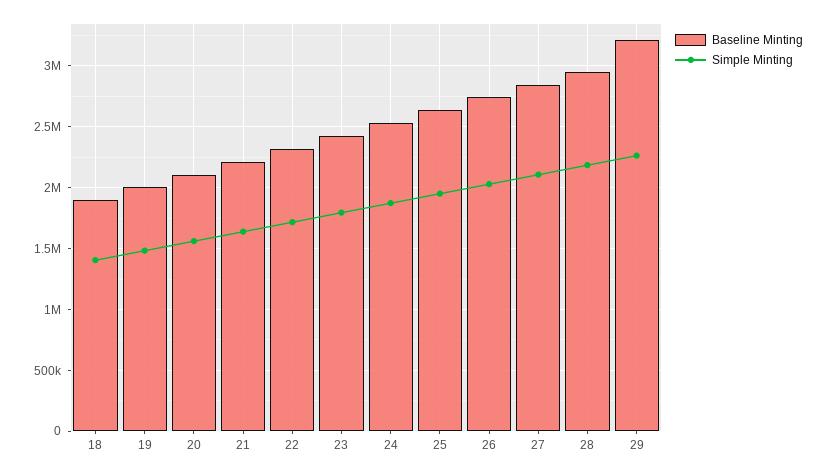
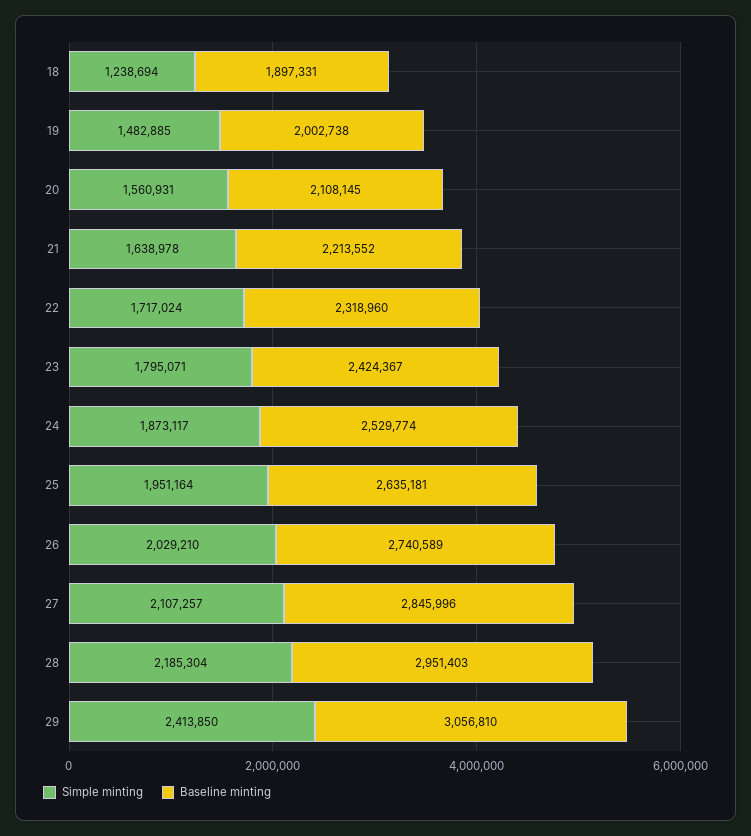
  {
    "Baseline Minting": {
      "18": 1897331,
      "19": 2002738,
      "20": 2108145,
      "21": 2213552,
      "22": 2318960,
      "23": 2424367,
      "24": 2529774,
      "25": 2635181,
      "26": 2740589,
      "27": 2845996,
      "28": 2951403,
-     "29": 3200000
+     "29": 3056810
    },
    "Simple Minting": {
-     "18": 1400000,
+     "18": 1238694,
      "19": 1482885,
      "20": 1560931,
      "21": 1638978,
      "22": 1717024,
      "23": 1795071,
      "24": 1873117,
      "25": 1951164,
      "26": 2029210,
      "27": 2107257,
      "28": 2185304,
-     "29": 2250000
+     "29": 2413850
    }
  }

